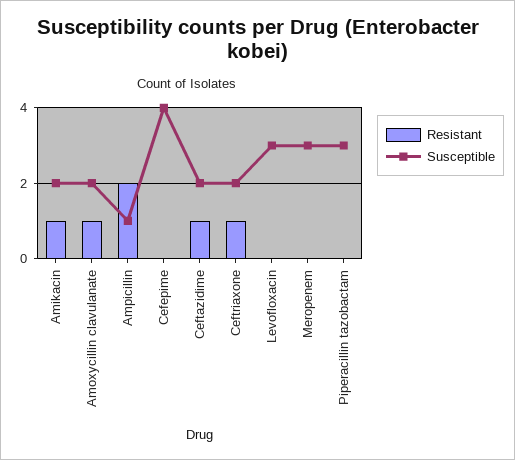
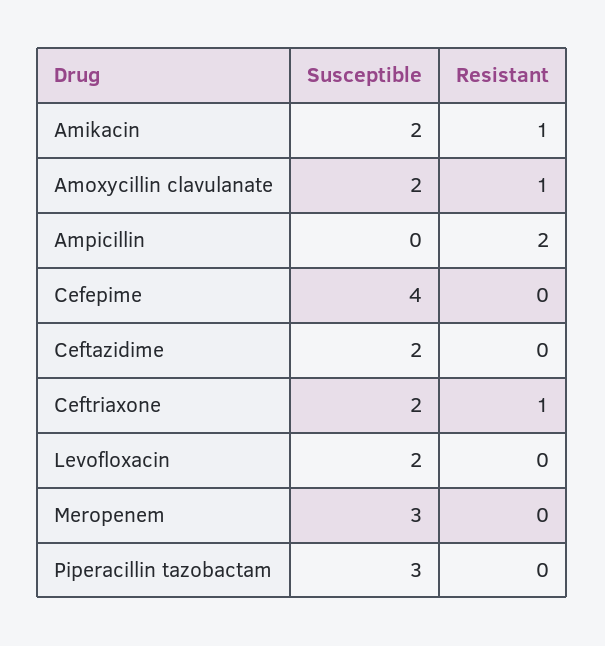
  {
    "Resistant": {
      "Amikacin": 1,
      "Amoxycillin clavulanate": 1,
      "Ampicillin": 2,
      "Cefepime": 0,
-     "Ceftazidime": 1,
+     "Ceftazidime": 0,
      "Ceftriaxone": 1,
      "Levofloxacin": 0,
      "Meropenem": 0,
      "Piperacillin tazobactam": 0
    },
    "Susceptible": {
      "Amikacin": 2,
      "Amoxycillin clavulanate": 2,
-     "Ampicillin": 1,
+     "Ampicillin": 0,
      "Cefepime": 4,
      "Ceftazidime": 2,
      "Ceftriaxone": 2,
-     "Levofloxacin": 3,
+     "Levofloxacin": 2,
      "Meropenem": 3,
      "Piperacillin tazobactam": 3
    }
  }

